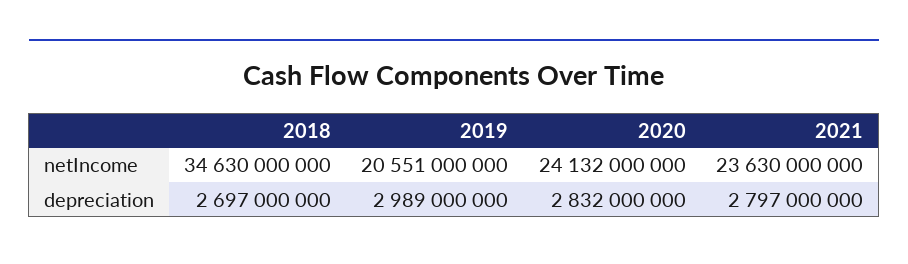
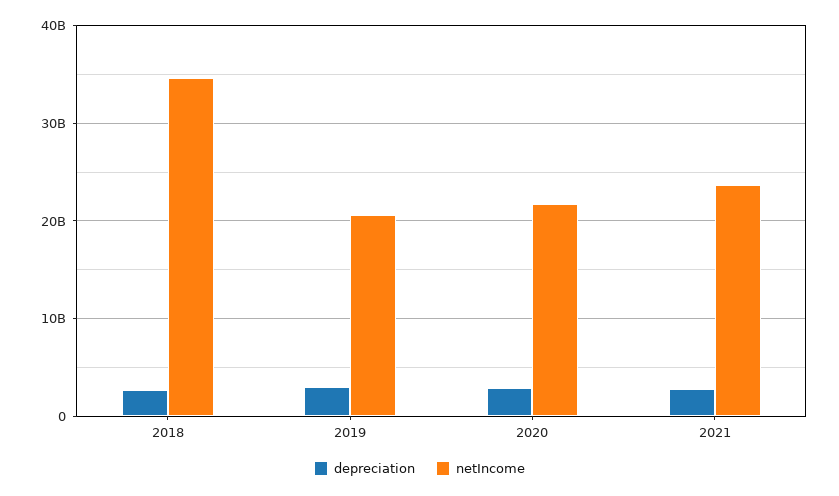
  {
    "netIncome": {
      "2018": 34630000000,
      "2019": 20551000000,
-     "2020": 24132000000,
+     "2020": 22000000000,
      "2021": 23630000000
    },
    "depreciation": {
      "2018": 2697000000,
      "2019": 2989000000,
      "2020": 2832000000,
      "2021": 2797000000
    }
  }

